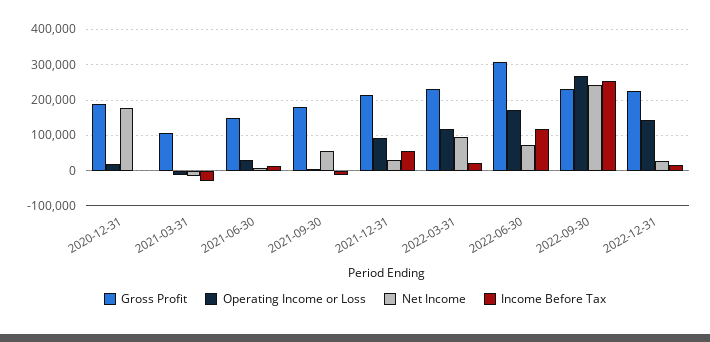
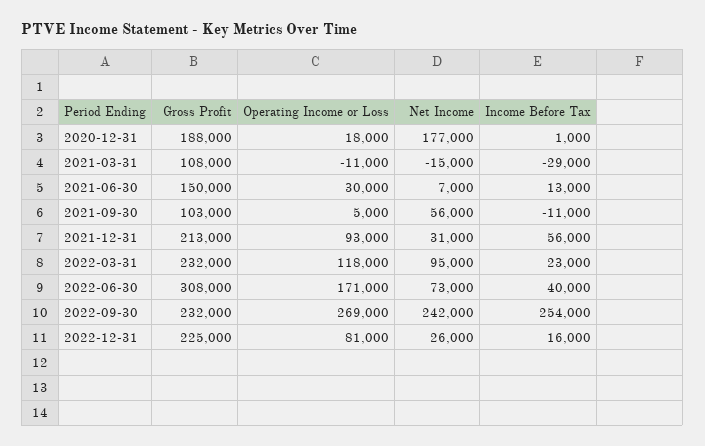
  {
    "Gross Profit": {
      "2020-12-31": 188000,
      "2021-03-31": 108000,
      "2021-06-30": 150000,
-     "2021-09-30": 180000,
+     "2021-09-30": 103000,
      "2021-12-31": 213000,
      "2022-03-31": 232000,
      "2022-06-30": 308000,
      "2022-09-30": 232000,
      "2022-12-31": 225000
    },
    "Operating Income or Loss": {
      "2020-12-31": 18000,
      "2021-03-31": -11000,
      "2021-06-30": 30000,
      "2021-09-30": 5000,
      "2021-12-31": 93000,
      "2022-03-31": 118000,
      "2022-06-30": 171000,
      "2022-09-30": 269000,
-     "2022-12-31": 140000
+     "2022-12-31": 81000
    },
    "Net Income": {
      "2020-12-31": 177000,
      "2021-03-31": -15000,
      "2021-06-30": 7000,
      "2021-09-30": 56000,
      "2021-12-31": 31000,
      "2022-03-31": 95000,
      "2022-06-30": 73000,
      "2022-09-30": 242000,
      "2022-12-31": 26000
    },
    "Income Before Tax": {
      "2020-12-31": 1000,
      "2021-03-31": -29000,
      "2021-06-30": 13000,
      "2021-09-30": -11000,
      "2021-12-31": 56000,
      "2022-03-31": 23000,
-     "2022-06-30": 120000,
+     "2022-06-30": 40000,
      "2022-09-30": 254000,
      "2022-12-31": 16000
    }
  }

